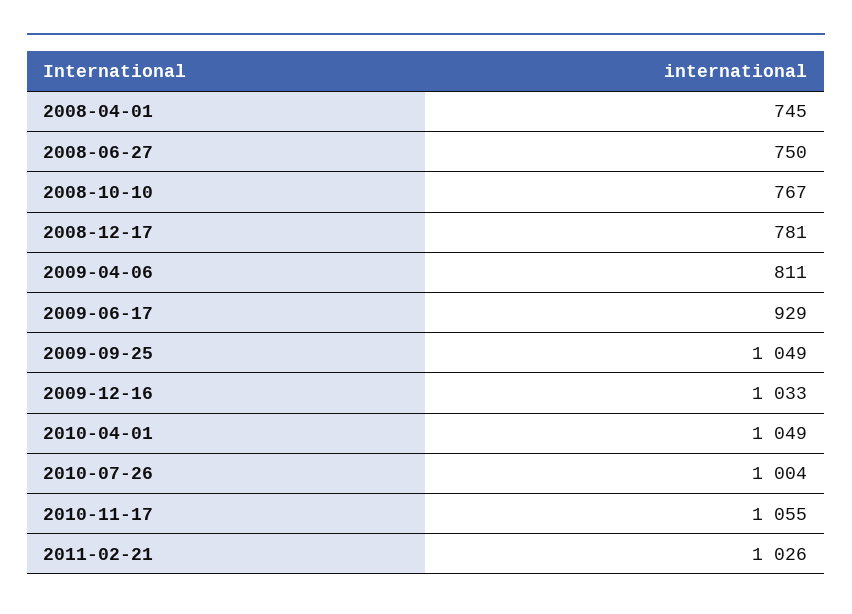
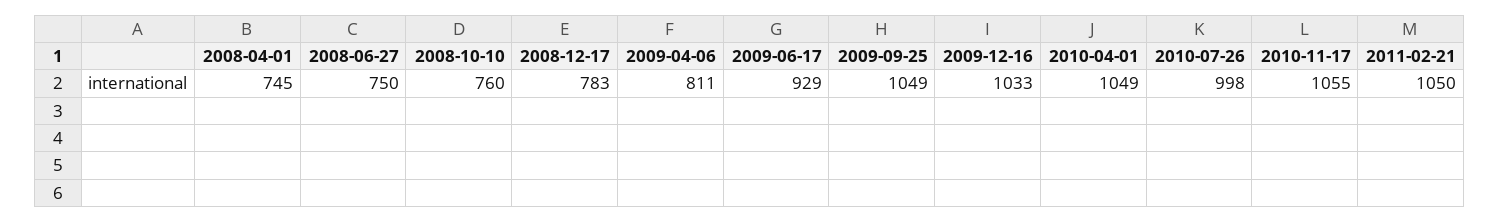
  {
    "2008-04-01": 745,
    "2008-06-27": 750,
-   "2008-10-10": 767,
+   "2008-10-10": 760,
-   "2008-12-17": 781,
+   "2008-12-17": 783,
    "2009-04-06": 811,
    "2009-06-17": 929,
    "2009-09-25": 1049,
    "2009-12-16": 1033,
    "2010-04-01": 1049,
-   "2010-07-26": 1004,
+   "2010-07-26": 998,
    "2010-11-17": 1055,
-   "2011-02-21": 1026
+   "2011-02-21": 1050
  }

